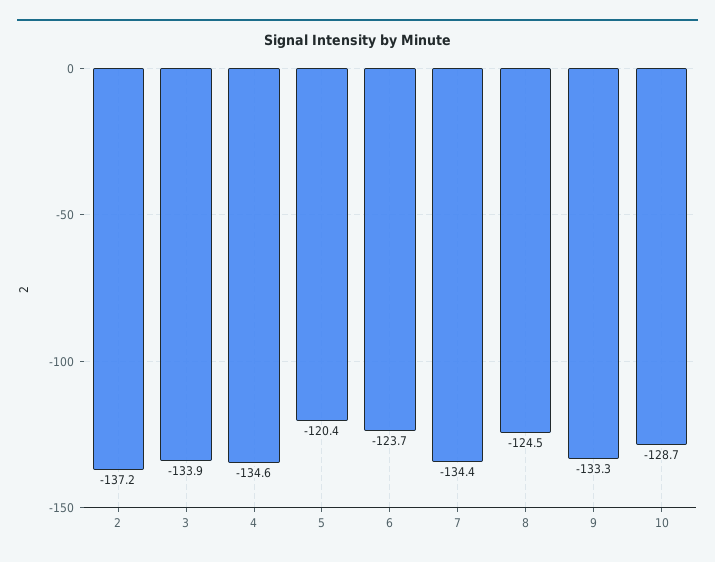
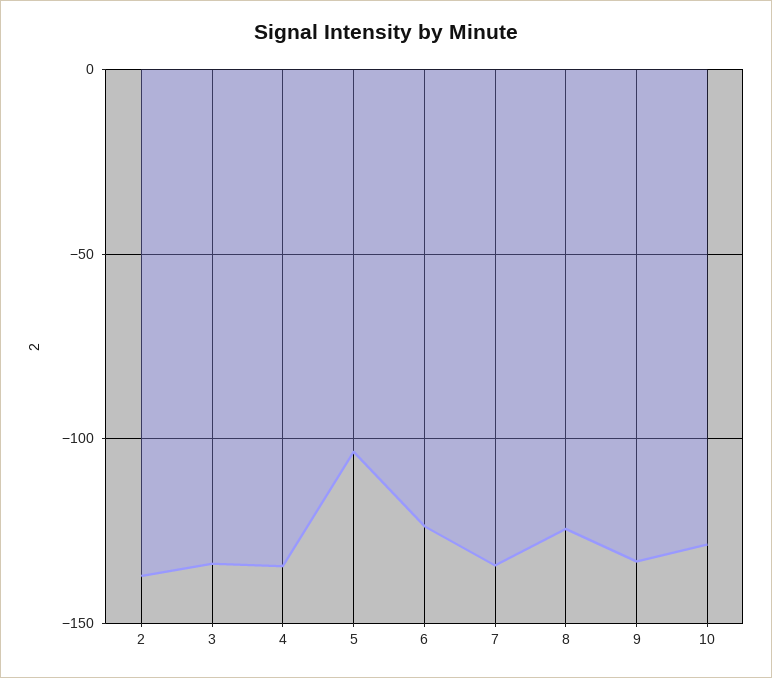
  {
    "2": -137.2,
    "3": -133.9,
    "4": -134.6,
-   "5": -120.4,
+   "5": -105,
    "6": -123.7,
    "7": -134.4,
    "8": -124.5,
    "9": -133.3,
    "10": -128.7
  }

